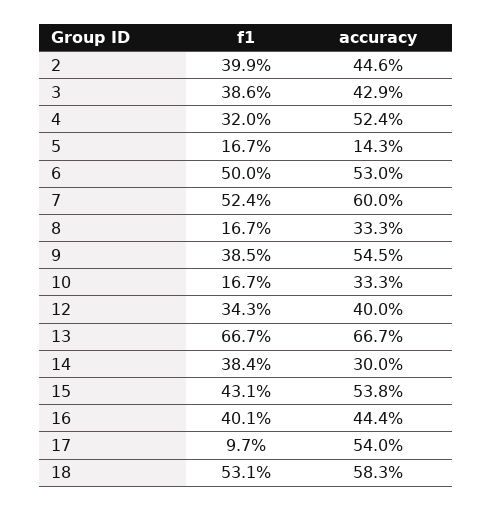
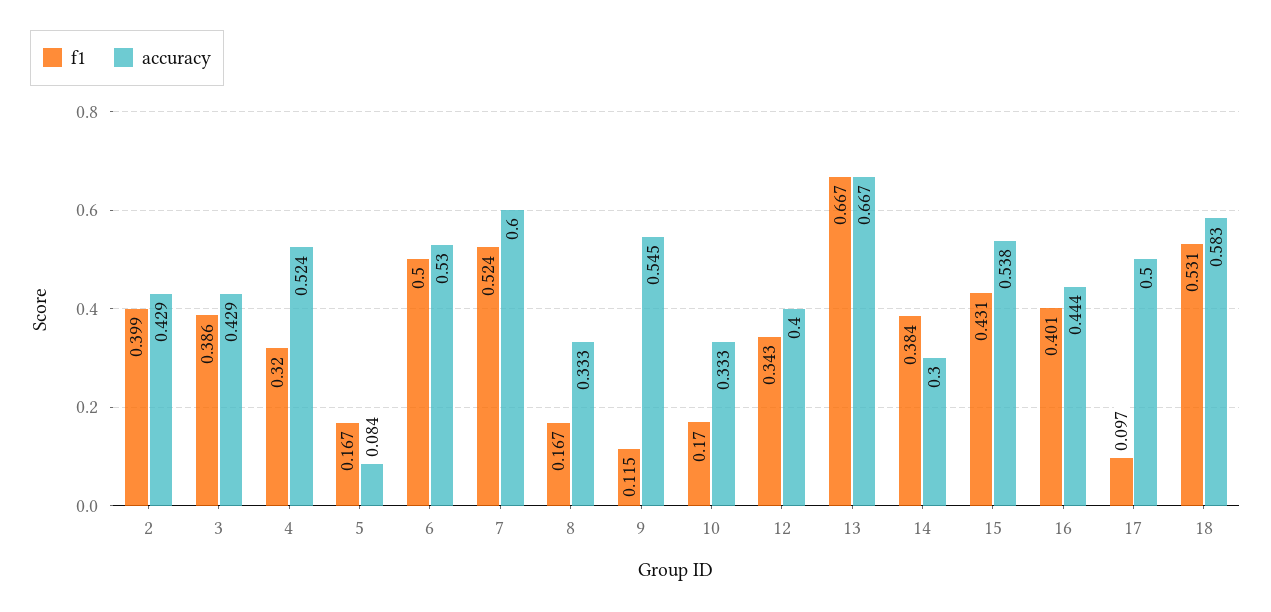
  {
    "f1": {
      "2": 0.399,
      "3": 0.386,
      "4": 0.32,
      "5": 0.167,
      "6": 0.5,
      "7": 0.524,
      "8": 0.167,
-     "9": 0.385,
+     "9": 0.115,
-     "10": 0.167,
+     "10": 0.17,
      "12": 0.343,
      "13": 0.667,
      "14": 0.384,
      "15": 0.431,
      "16": 0.401,
      "17": 0.097,
      "18": 0.531
    },
    "accuracy": {
-     "2": 0.446,
+     "2": 0.429,
      "3": 0.429,
      "4": 0.524,
-     "5": 0.143,
+     "5": 0.084,
      "6": 0.53,
      "7": 0.6,
      "8": 0.333,
      "9": 0.545,
      "10": 0.333,
      "12": 0.4,
      "13": 0.667,
      "14": 0.3,
      "15": 0.538,
      "16": 0.444,
-     "17": 0.54,
+     "17": 0.5,
      "18": 0.583
    }
  }

